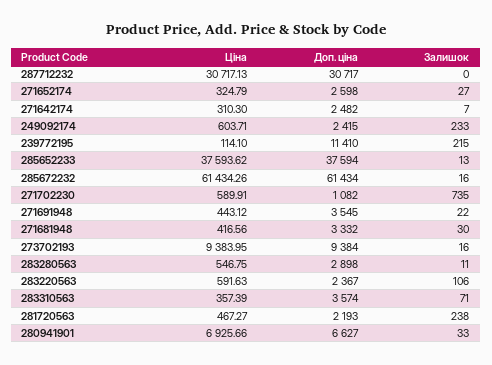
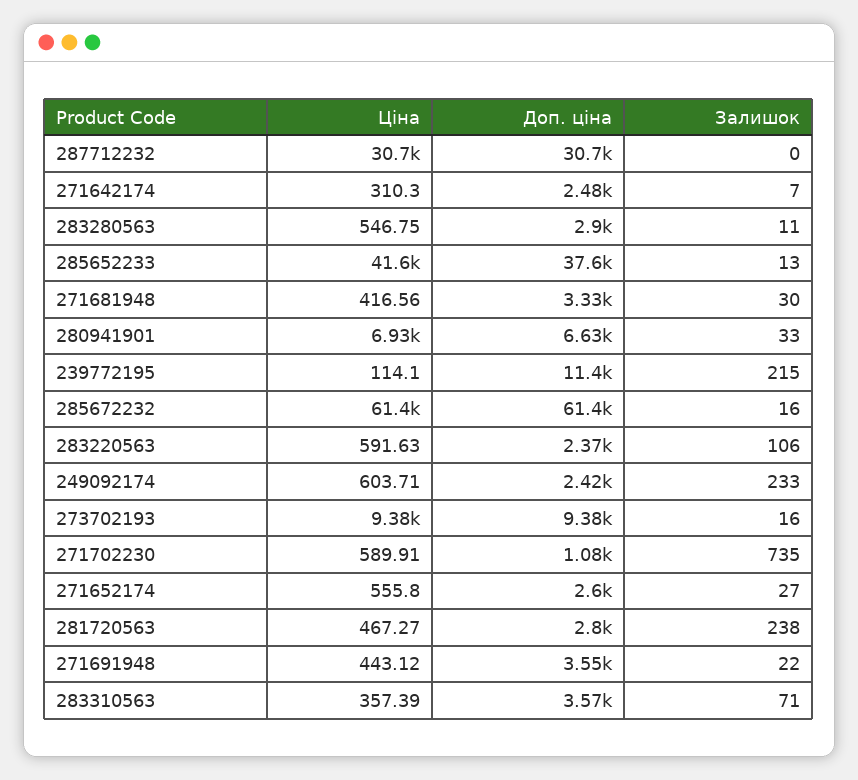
  {
    "Ціна": {
      "287712232": 30717.13,
-     "271652174": 324.79,
+     "271652174": 555.8,
      "271642174": 310.3,
      "249092174": 603.71,
      "239772195": 114.1,
-     "285652233": 37593.62,
+     "285652233": 41600,
      "285672232": 61434.26,
      "271702230": 589.91,
      "271691948": 443.12,
      "271681948": 416.56,
      "273702193": 9383.95,
      "283280563": 546.75,
      "283220563": 591.63,
      "283310563": 357.39,
      "281720563": 467.27,
      "280941901": 6925.66
    },
    "Доп. ціна": {
      "287712232": 30717,
      "271652174": 2598,
      "271642174": 2482,
      "249092174": 2415,
      "239772195": 11410,
      "285652233": 37594,
      "285672232": 61434,
      "271702230": 1082,
      "271691948": 3545,
      "271681948": 3332,
      "273702193": 9384,
      "283280563": 2898,
      "283220563": 2367,
      "283310563": 3574,
-     "281720563": 2193,
+     "281720563": 2800,
      "280941901": 6627
    },
    "Залишок": {
      "287712232": 0,
      "271652174": 27,
      "271642174": 7,
      "249092174": 233,
      "239772195": 215,
      "285652233": 13,
      "285672232": 16,
      "271702230": 735,
      "271691948": 22,
      "271681948": 30,
      "273702193": 16,
      "283280563": 11,
      "283220563": 106,
      "283310563": 71,
      "281720563": 238,
      "280941901": 33
    }
  }

